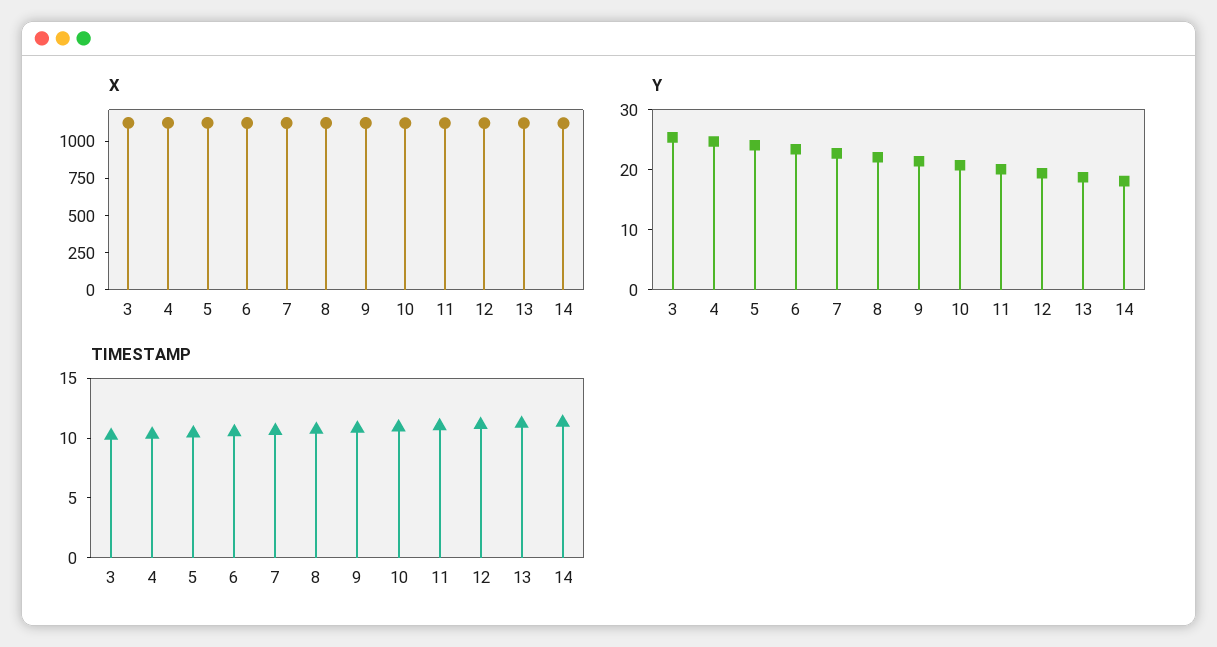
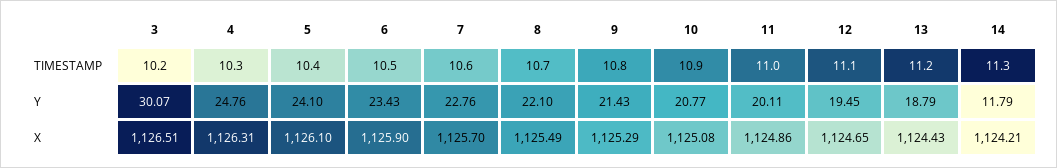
  {
    "X": {
      "3": 1126.51,
      "4": 1126.31,
      "5": 1126.1,
      "6": 1125.9,
      "7": 1125.7,
      "8": 1125.49,
      "9": 1125.29,
      "10": 1125.08,
      "11": 1124.86,
      "12": 1124.65,
      "13": 1124.43,
      "14": 1124.21
    },
    "Y": {
-     "3": 26,
+     "3": 30.07,
      "4": 24.76,
      "5": 24.1,
      "6": 23.43,
      "7": 22.76,
      "8": 22.1,
      "9": 21.43,
      "10": 20.77,
      "11": 20.11,
      "12": 19.45,
      "13": 18.79,
-     "14": 18
+     "14": 11.79
    },
    "TIMESTAMP": {
      "3": 10.2,
      "4": 10.3,
      "5": 10.4,
      "6": 10.5,
      "7": 10.6,
      "8": 10.7,
      "9": 10.8,
      "10": 10.9,
      "11": 11,
      "12": 11.1,
      "13": 11.2,
      "14": 11.3
    }
  }

